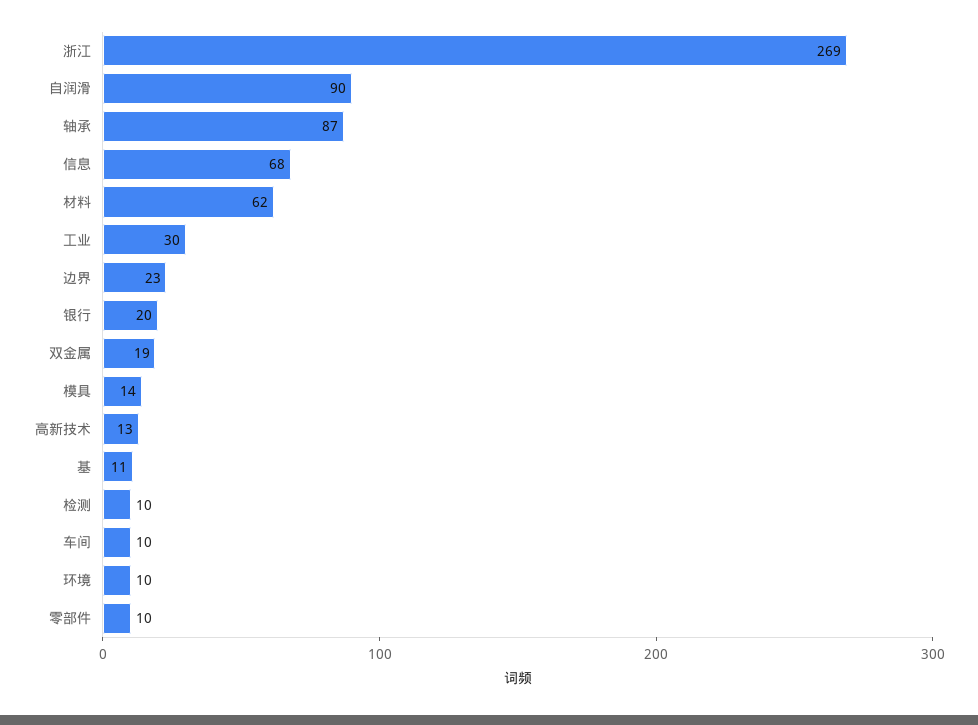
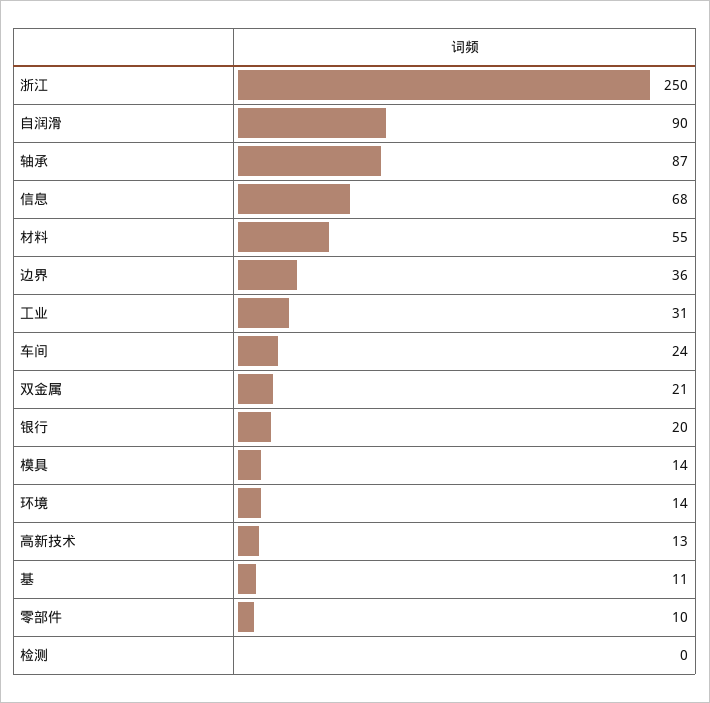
  {
-   "浙江": 269,
+   "浙江": 250,
    "自润滑": 90,
    "轴承": 87,
    "信息": 68,
-   "材料": 62,
+   "材料": 55,
-   "工业": 30,
+   "工业": 31,
-   "边界": 23,
+   "边界": 36,
    "银行": 20,
-   "双金属": 19,
+   "双金属": 21,
    "模具": 14,
    "高新技术": 13,
    "基": 11,
-   "检测": 10,
+   "检测": 0,
-   "车间": 10,
+   "车间": 24,
-   "环境": 10,
+   "环境": 14,
    "零部件": 10
  }

